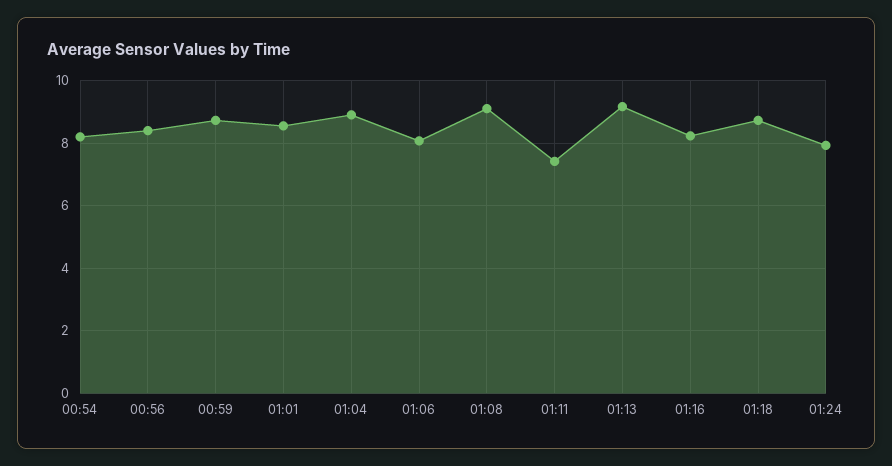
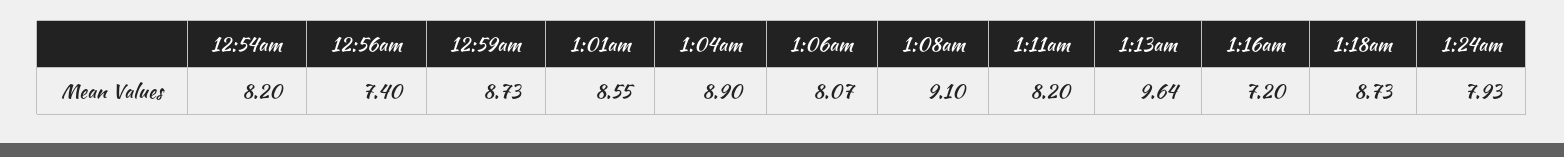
  {
    "00:54": 8.2,
-   "00:56": 8.4,
+   "00:56": 7.4,
    "00:59": 8.73,
    "01:01": 8.55,
    "01:04": 8.9,
    "01:06": 8.07,
    "01:08": 9.1,
-   "01:11": 7.4,
+   "01:11": 8.2,
-   "01:13": 9.2,
+   "01:13": 9.64,
-   "01:16": 8.2,
+   "01:16": 7.2,
    "01:18": 8.73,
    "01:24": 7.93
  }

